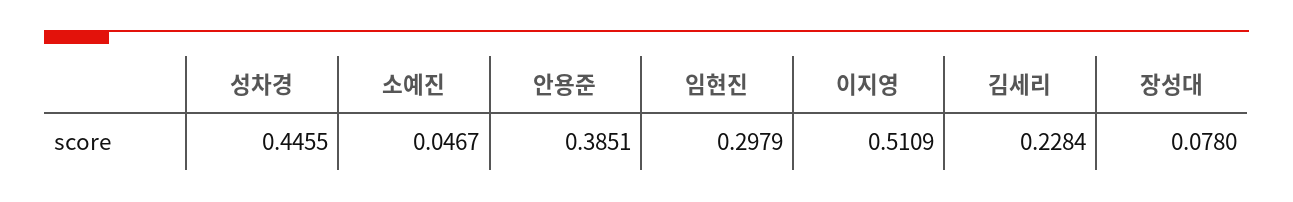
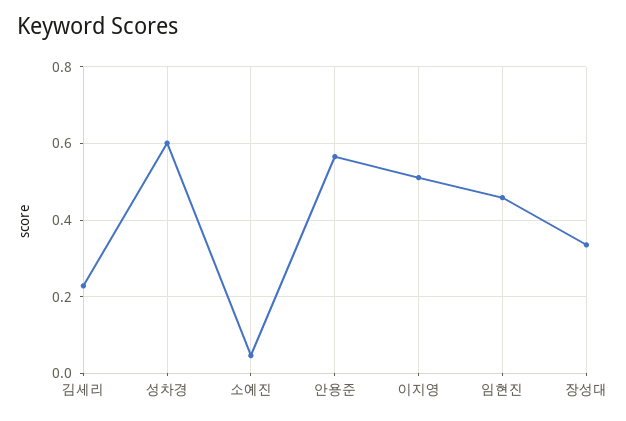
  {
-   "성차경": 0.4455,
+   "성차경": 0.6,
    "소예진": 0.0467,
-   "안용준": 0.3851,
+   "안용준": 0.56,
-   "임현진": 0.2979,
+   "임현진": 0.46,
    "이지영": 0.5109,
    "김세리": 0.2284,
-   "장성대": 0.078
+   "장성대": 0.34
  }

